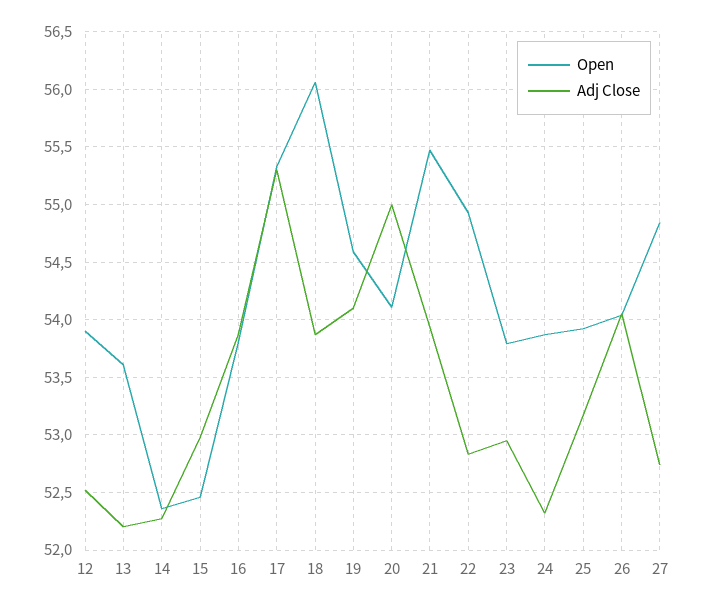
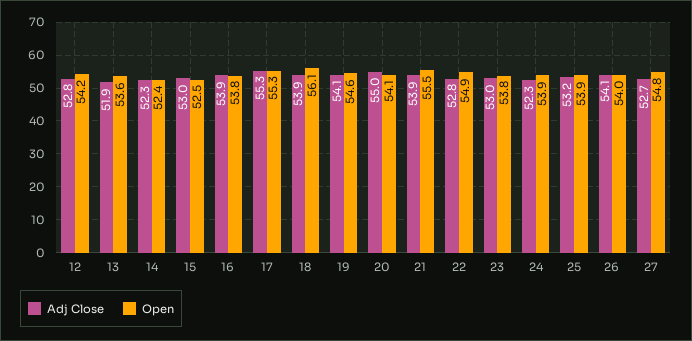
  {
    "Open": {
-     "12": 53.9,
+     "12": 54.2,
      "13": 53.6,
      "14": 52.4,
      "15": 52.5,
      "16": 53.8,
      "17": 55.3,
      "18": 56.1,
      "19": 54.6,
      "20": 54.1,
      "21": 55.5,
      "22": 54.9,
      "23": 53.8,
      "24": 53.9,
      "25": 53.9,
      "26": 54,
      "27": 54.8
    },
    "Adj Close": {
-     "12": 52.5,
+     "12": 52.8,
-     "13": 52.2,
+     "13": 51.9,
      "14": 52.3,
      "15": 53,
      "16": 53.9,
      "17": 55.3,
      "18": 53.9,
      "19": 54.1,
      "20": 55,
      "21": 53.9,
      "22": 52.8,
      "23": 53,
      "24": 52.3,
      "25": 53.2,
      "26": 54.1,
      "27": 52.7
    }
  }

